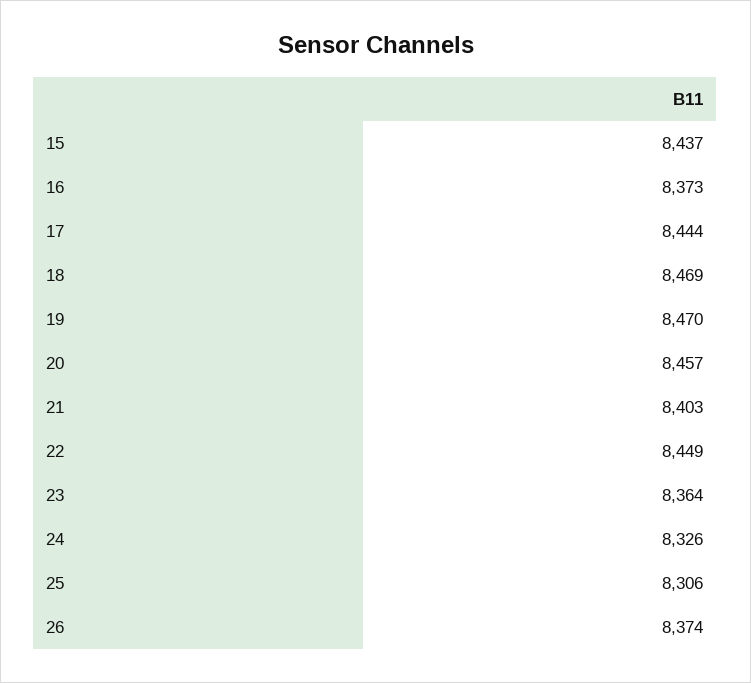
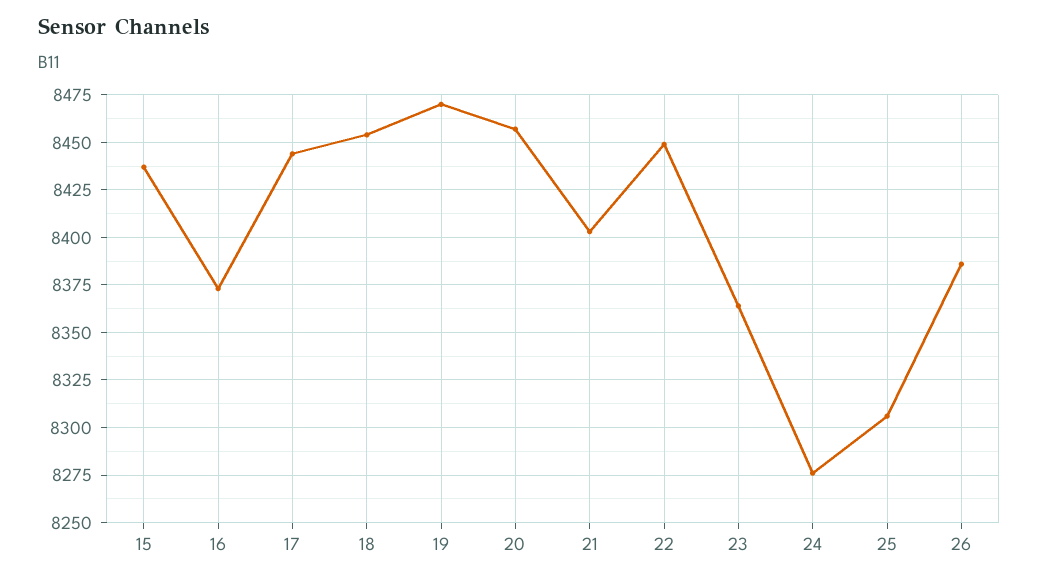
  {
    "15": 8437,
    "16": 8373,
    "17": 8444,
-   "18": 8469,
+   "18": 8455,
    "19": 8470,
    "20": 8457,
    "21": 8403,
    "22": 8449,
    "23": 8364,
-   "24": 8326,
+   "24": 8275,
    "25": 8306,
-   "26": 8374
+   "26": 8385
  }

